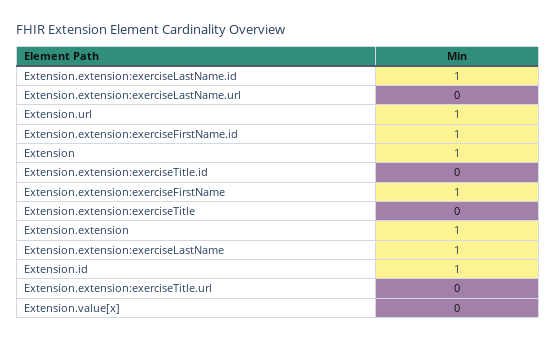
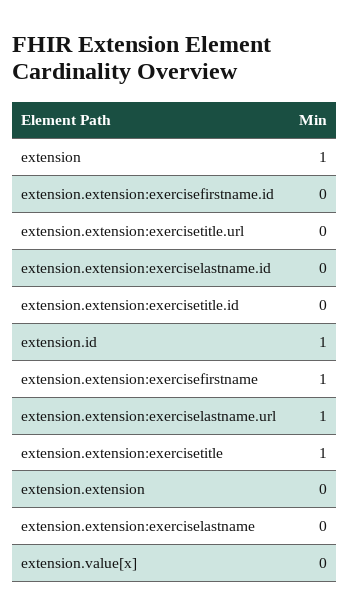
  {
-   "Extension.extension:exerciseLastName.id": 1,
+   "Extension.extension:exerciseLastName.id": 0,
-   "Extension.extension:exerciseLastName.url": 0,
+   "Extension.extension:exerciseLastName.url": 1,
-   "Extension.url": 1,
-   "Extension.extension:exerciseFirstName.id": 1,
+   "Extension.extension:exerciseFirstName.id": 0,
    "Extension": 1,
    "Extension.extension:exerciseTitle.id": 0,
    "Extension.extension:exerciseFirstName": 1,
-   "Extension.extension:exerciseTitle": 0,
+   "Extension.extension:exerciseTitle": 1,
-   "Extension.extension": 1,
+   "Extension.extension": 0,
-   "Extension.extension:exerciseLastName": 1,
+   "Extension.extension:exerciseLastName": 0,
    "Extension.id": 1,
    "Extension.extension:exerciseTitle.url": 0,
    "Extension.value[x]": 0
  }

